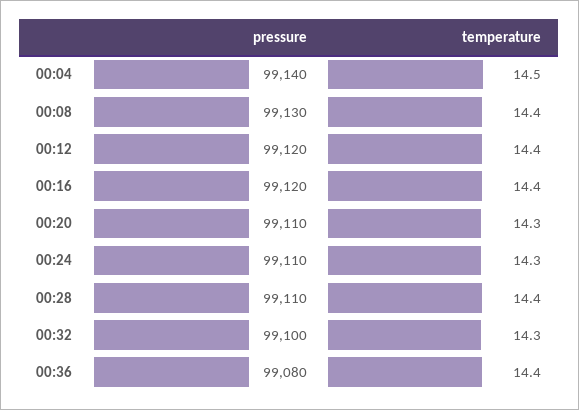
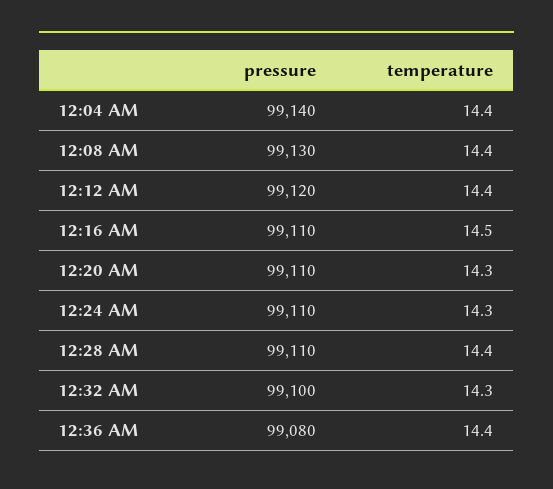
  {
    "pressure": {
      "00:04": 99140,
      "00:08": 99130,
      "00:12": 99120,
-     "00:16": 99120,
+     "00:16": 99110,
      "00:20": 99110,
      "00:24": 99110,
      "00:28": 99110,
      "00:32": 99100,
      "00:36": 99080
    },
    "temperature": {
-     "00:04": 14.5,
+     "00:04": 14.4,
      "00:08": 14.4,
      "00:12": 14.4,
-     "00:16": 14.4,
+     "00:16": 14.5,
      "00:20": 14.3,
      "00:24": 14.3,
      "00:28": 14.4,
      "00:32": 14.3,
      "00:36": 14.4
    }
  }

